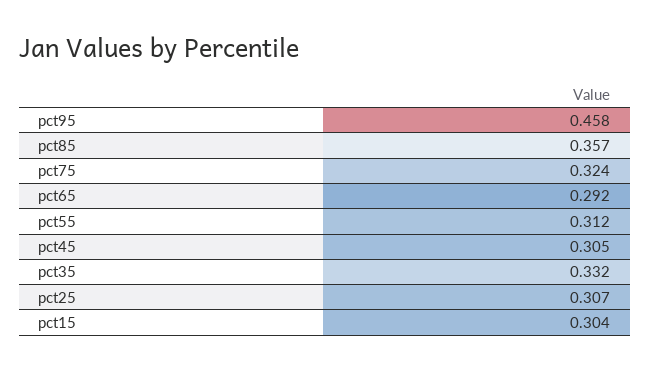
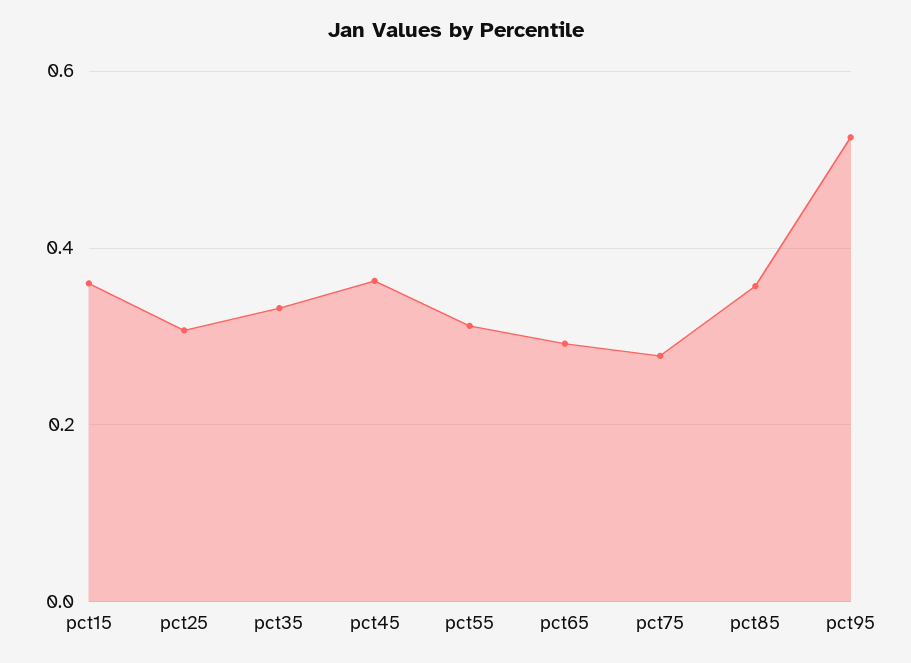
  {
-   "pct95": 0.458,
+   "pct95": 0.52,
    "pct85": 0.357,
-   "pct75": 0.324,
+   "pct75": 0.28,
    "pct65": 0.292,
    "pct55": 0.312,
-   "pct45": 0.305,
+   "pct45": 0.36,
    "pct35": 0.332,
    "pct25": 0.307,
-   "pct15": 0.304
+   "pct15": 0.36
  }

